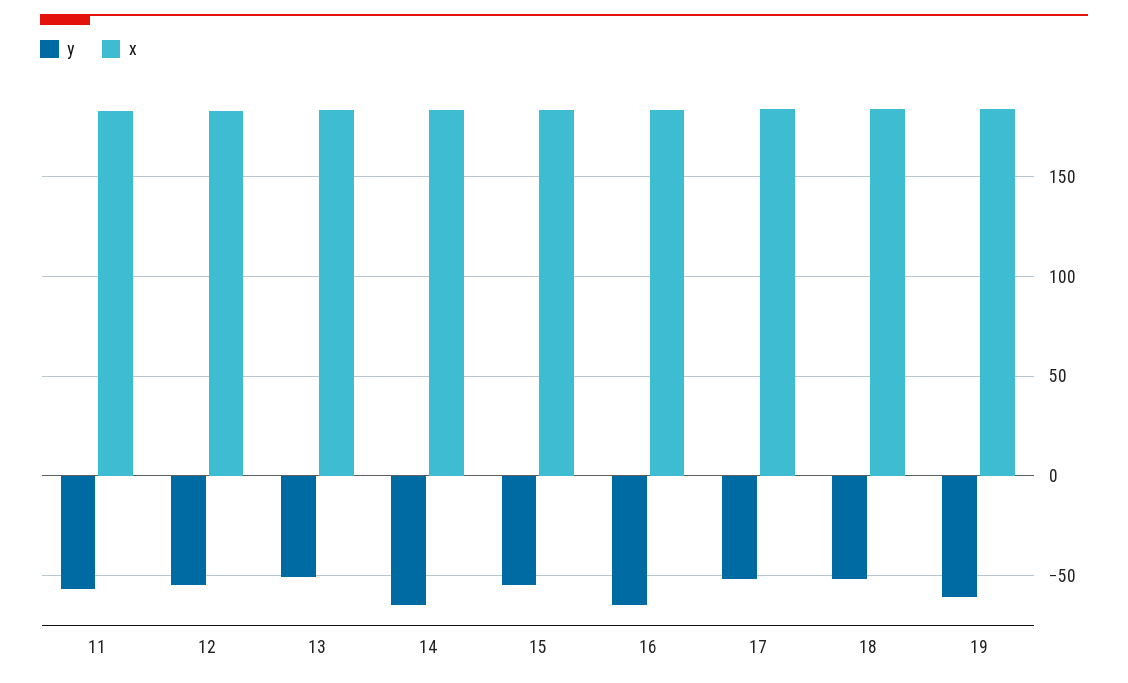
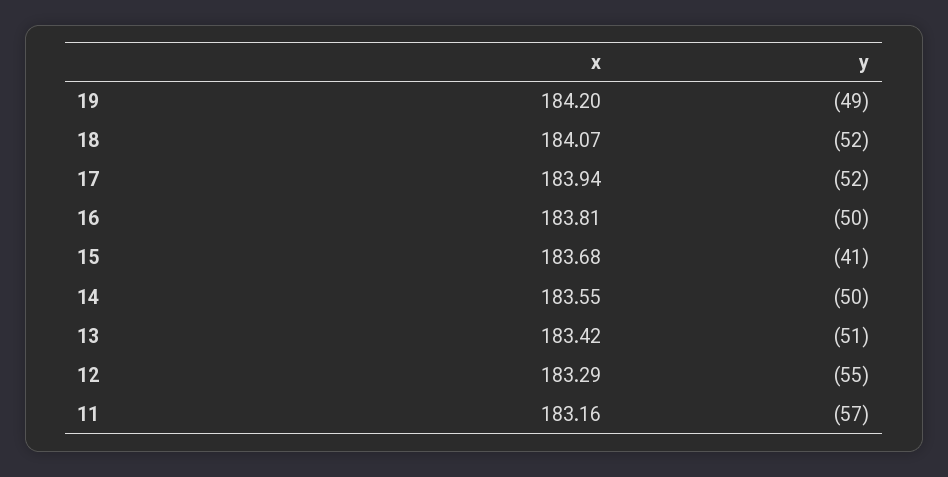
  {
    "y": {
      "11": -57,
      "12": -55,
      "13": -51,
-     "14": -65,
+     "14": -50,
-     "15": -55,
+     "15": -41,
-     "16": -65,
+     "16": -50,
      "17": -52,
      "18": -52,
-     "19": -60
+     "19": -49
    },
    "x": {
      "11": 183.16,
      "12": 183.29,
      "13": 183.42,
      "14": 183.55,
      "15": 183.68,
      "16": 183.81,
      "17": 183.94,
      "18": 184.07,
      "19": 184.2
    }
  }

